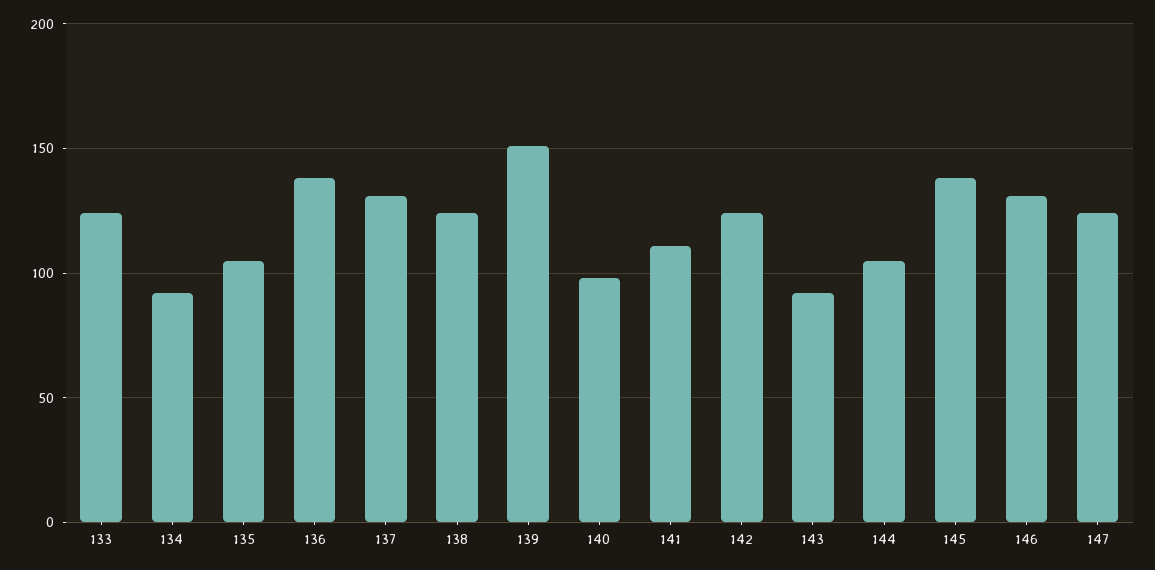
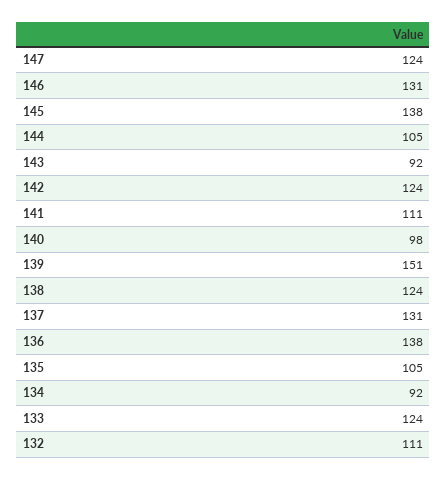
  {
    "133": 124,
    "134": 92,
    "135": 105,
    "136": 138,
    "137": 131,
    "138": 124,
    "139": 151,
    "140": 98,
    "141": 111,
    "142": 124,
    "143": 92,
    "144": 105,
    "145": 138,
    "146": 131,
-   "147": 124
+   "147": 124,
+   "132": 111
  }

